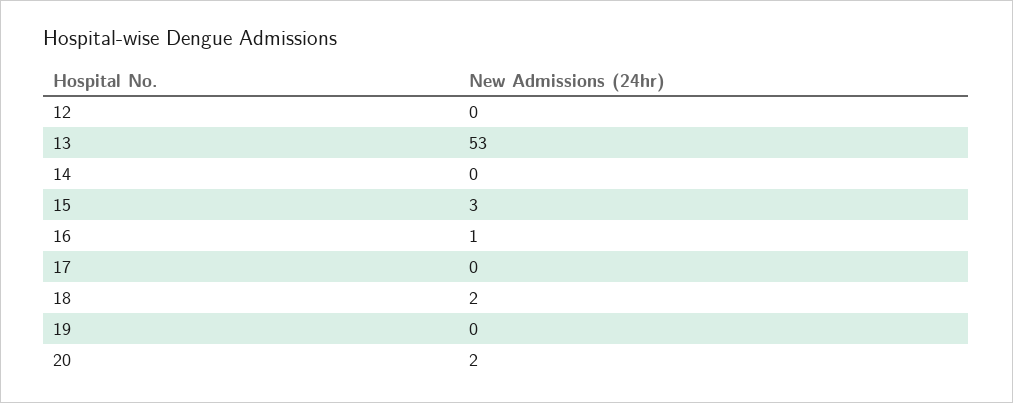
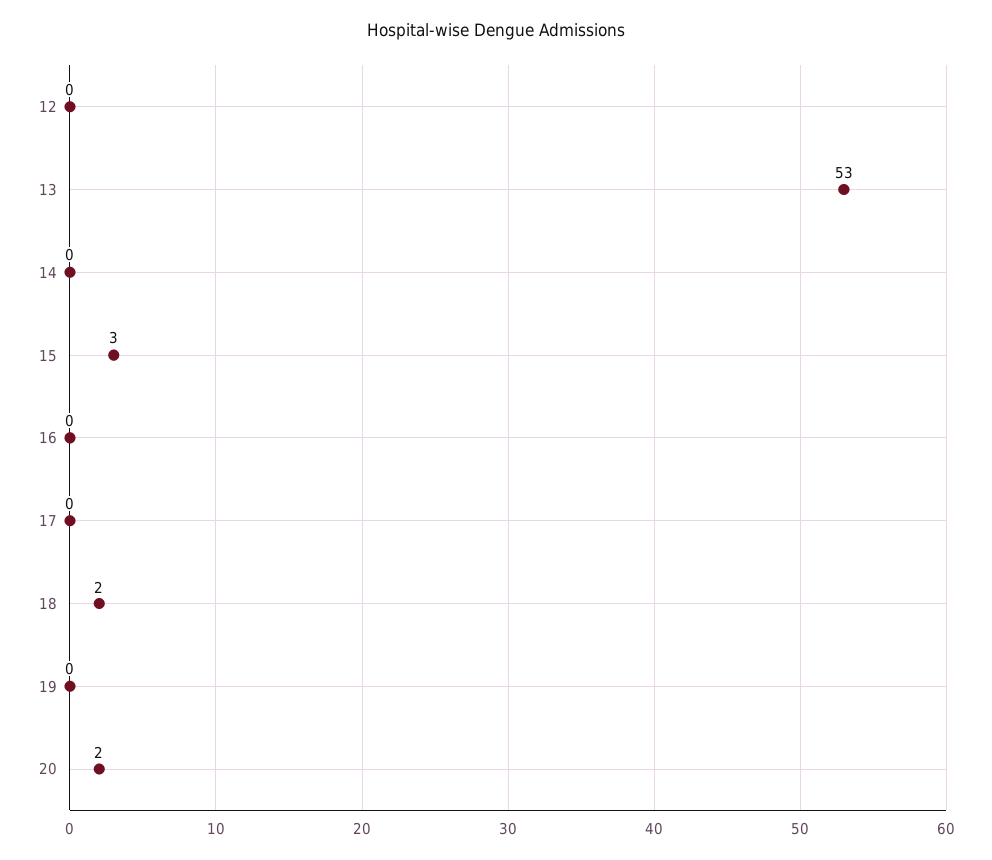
  {
    "12": 0,
    "13": 53,
    "14": 0,
    "15": 3,
-   "16": 1,
+   "16": 0,
    "17": 0,
    "18": 2,
    "19": 0,
    "20": 2
  }

